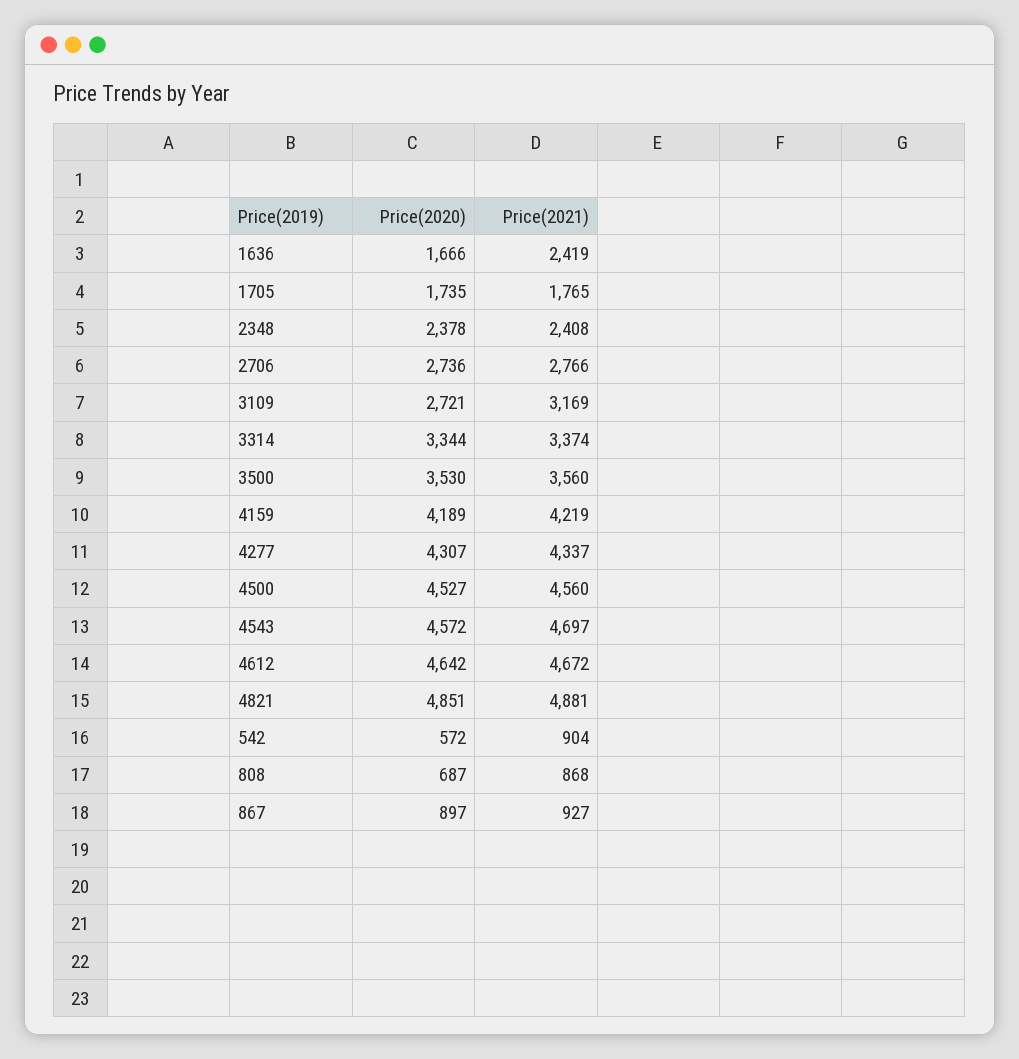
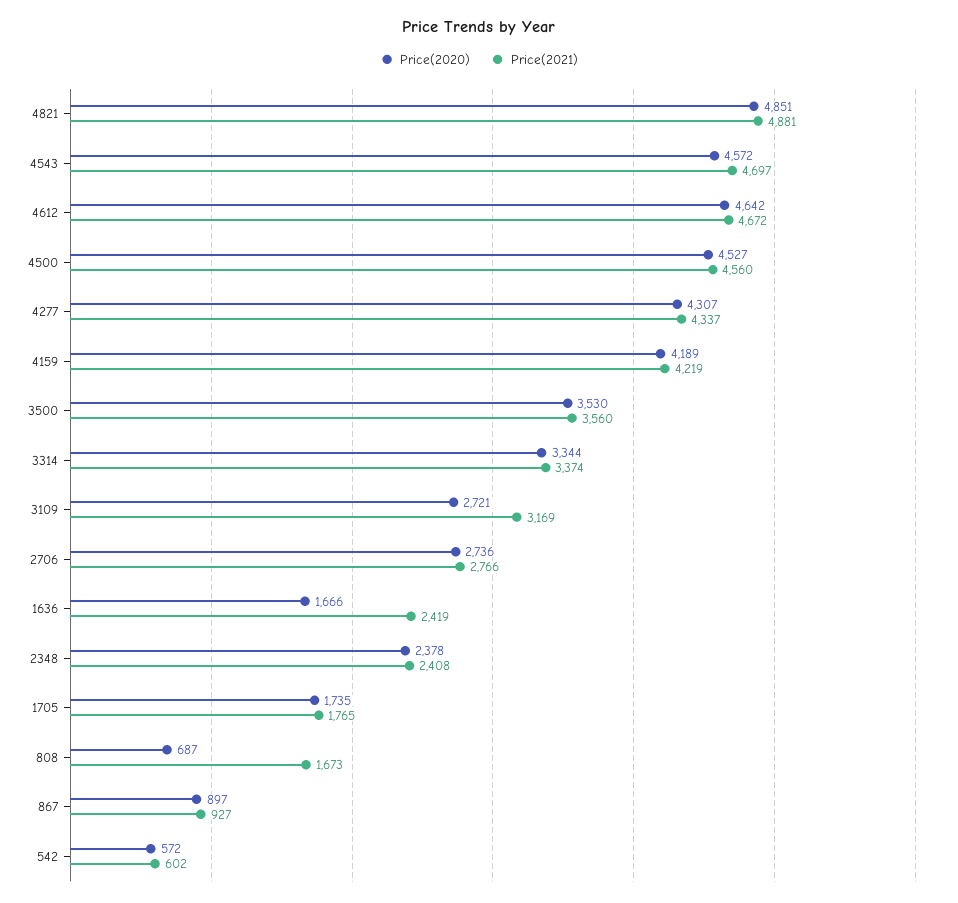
  {
    "Price(2020)": {
      "1636": 1666,
      "1705": 1735,
      "2348": 2378,
      "2706": 2736,
      "3109": 2721,
      "3314": 3344,
      "3500": 3530,
      "4159": 4189,
      "4277": 4307,
      "4500": 4527,
      "4543": 4572,
      "4612": 4642,
      "4821": 4851,
      "542": 572,
      "808": 687,
      "867": 897
    },
    "Price(2021)": {
      "1636": 2419,
      "1705": 1765,
      "2348": 2408,
      "2706": 2766,
      "3109": 3169,
      "3314": 3374,
      "3500": 3560,
      "4159": 4219,
      "4277": 4337,
      "4500": 4560,
      "4543": 4697,
      "4612": 4672,
      "4821": 4881,
-     "542": 904,
+     "542": 602,
-     "808": 868,
+     "808": 1673,
      "867": 927
    }
  }

